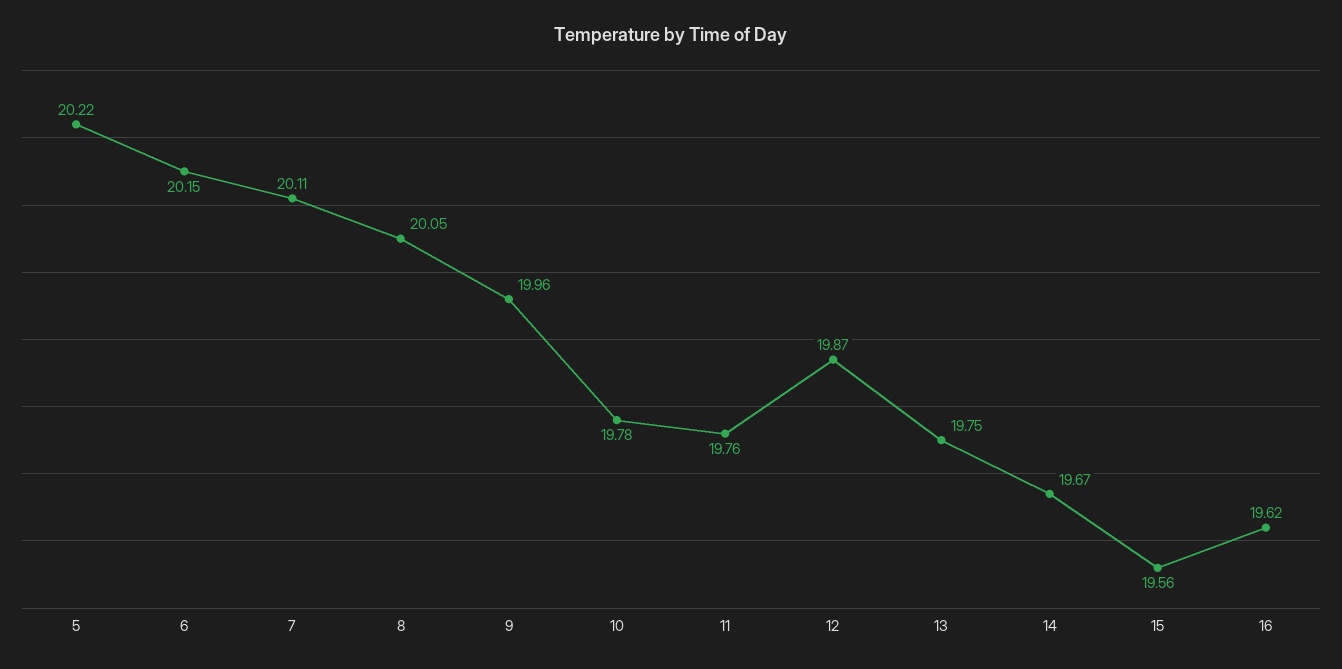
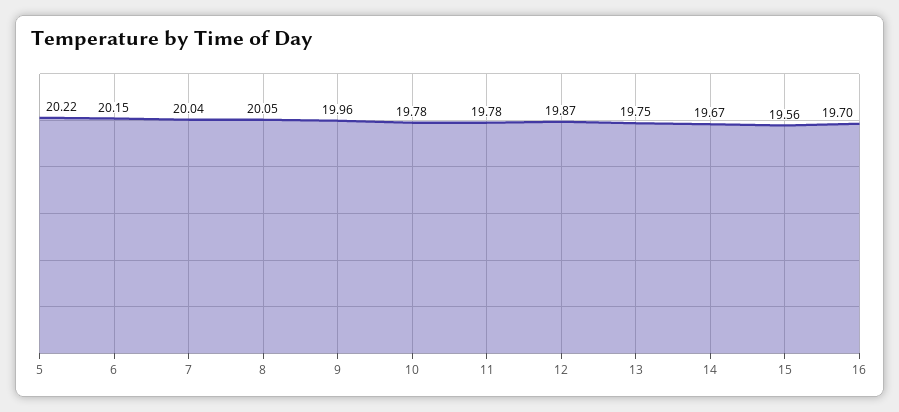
  {
    "5": 20.22,
    "6": 20.15,
-   "7": 20.11,
+   "7": 20.04,
    "8": 20.05,
    "9": 19.96,
    "10": 19.78,
-   "11": 19.76,
+   "11": 19.78,
    "12": 19.87,
    "13": 19.75,
    "14": 19.67,
    "15": 19.56,
-   "16": 19.62
+   "16": 19.7
  }

